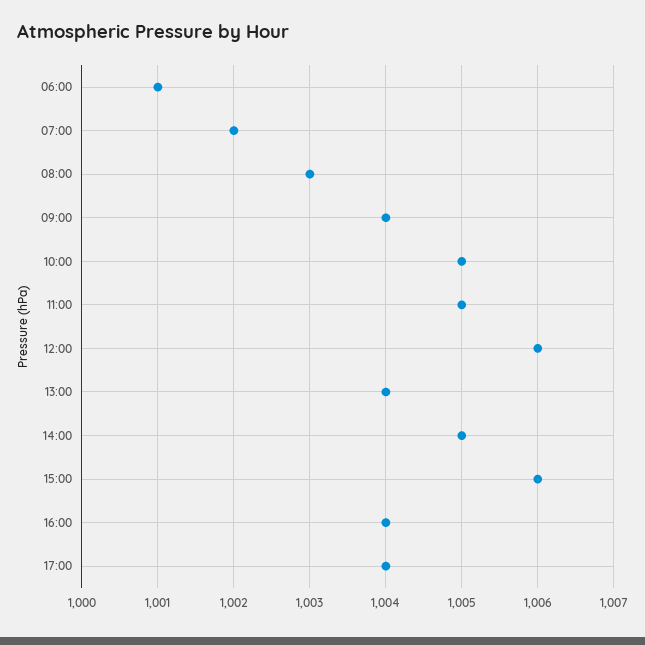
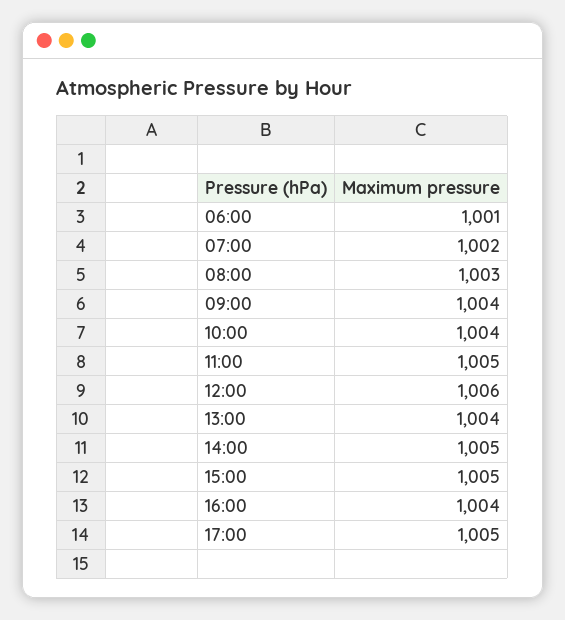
  {
    "06:00": 1001,
    "07:00": 1002,
    "08:00": 1003,
    "09:00": 1004,
-   "10:00": 1005,
+   "10:00": 1004,
    "11:00": 1005,
    "12:00": 1006,
    "13:00": 1004,
    "14:00": 1005,
-   "15:00": 1006,
+   "15:00": 1005,
    "16:00": 1004,
-   "17:00": 1004
+   "17:00": 1005
  }

